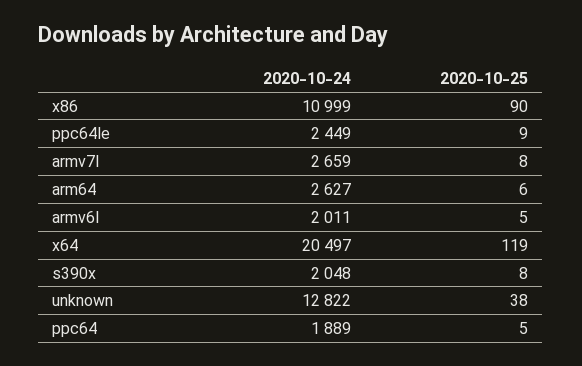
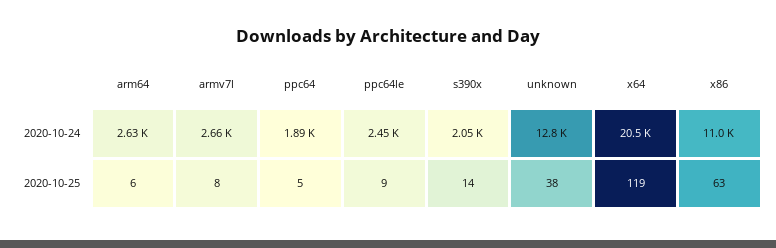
  {
    "2020-10-24": {
      "x86": 10999,
      "ppc64le": 2449,
      "armv7l": 2659,
      "arm64": 2627,
-     "armv6l": 2011,
      "x64": 20497,
      "s390x": 2048,
      "unknown": 12822,
      "ppc64": 1889
    },
    "2020-10-25": {
-     "x86": 90,
+     "x86": 63,
      "ppc64le": 9,
      "armv7l": 8,
      "arm64": 6,
-     "armv6l": 5,
      "x64": 119,
-     "s390x": 8,
+     "s390x": 14,
      "unknown": 38,
      "ppc64": 5
    }
  }

